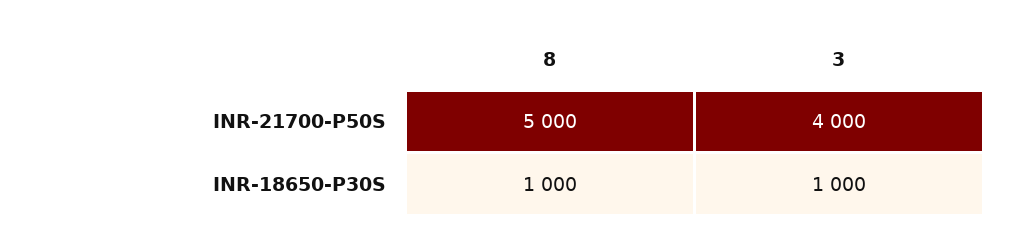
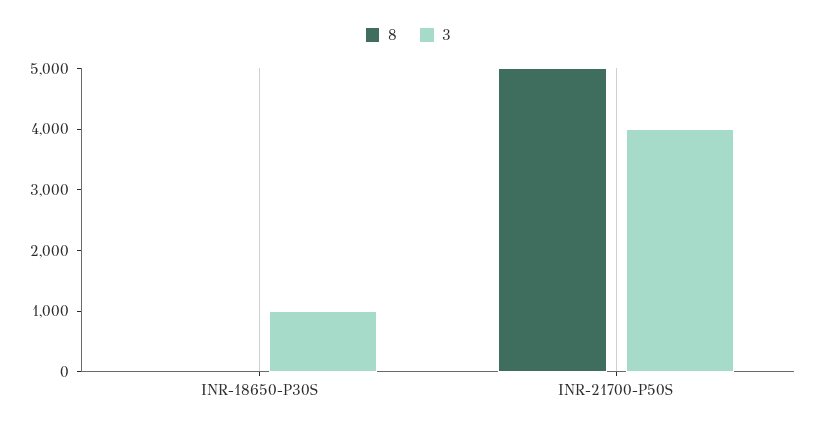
  {
    "8": {
      "INR-21700-P50S": 5000,
-     "INR-18650-P30S": 1000
+     "INR-18650-P30S": 0
    },
    "3": {
      "INR-21700-P50S": 4000,
      "INR-18650-P30S": 1000
    }
  }

